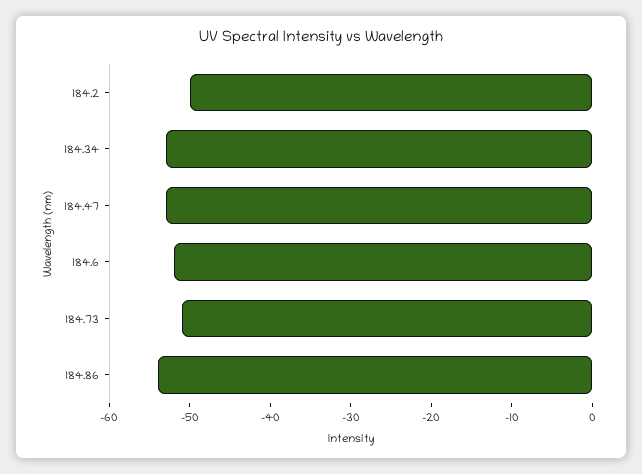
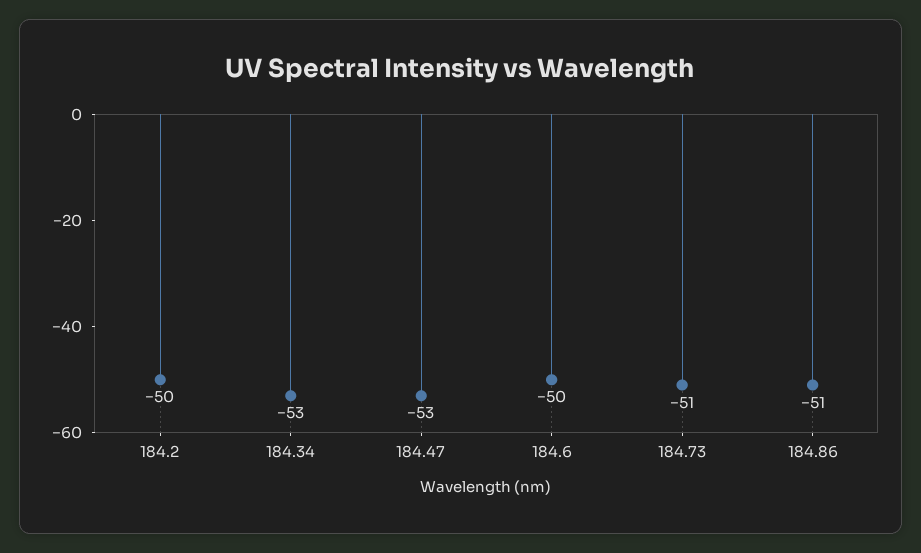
  {
    "184.2": -50,
    "184.34": -53,
    "184.47": -53,
-   "184.6": -52,
+   "184.6": -50,
    "184.73": -51,
-   "184.86": -54
+   "184.86": -51
  }

